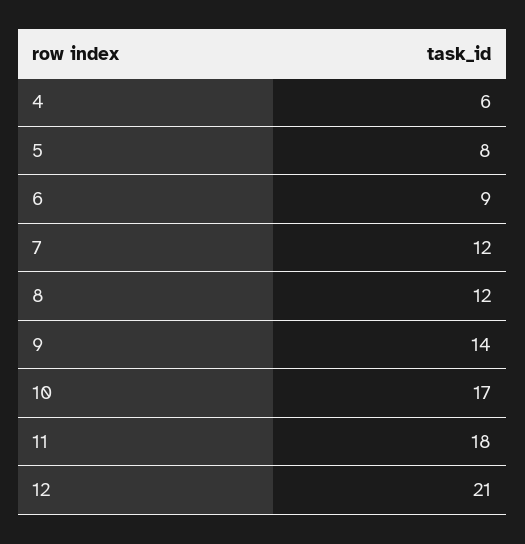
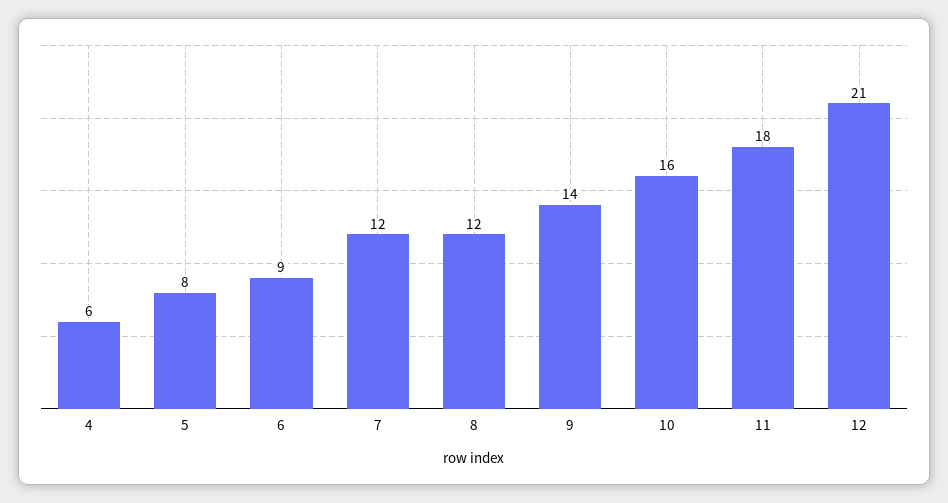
  {
    "4": 6,
    "5": 8,
    "6": 9,
    "7": 12,
    "8": 12,
    "9": 14,
-   "10": 17,
+   "10": 16,
    "11": 18,
    "12": 21
  }

